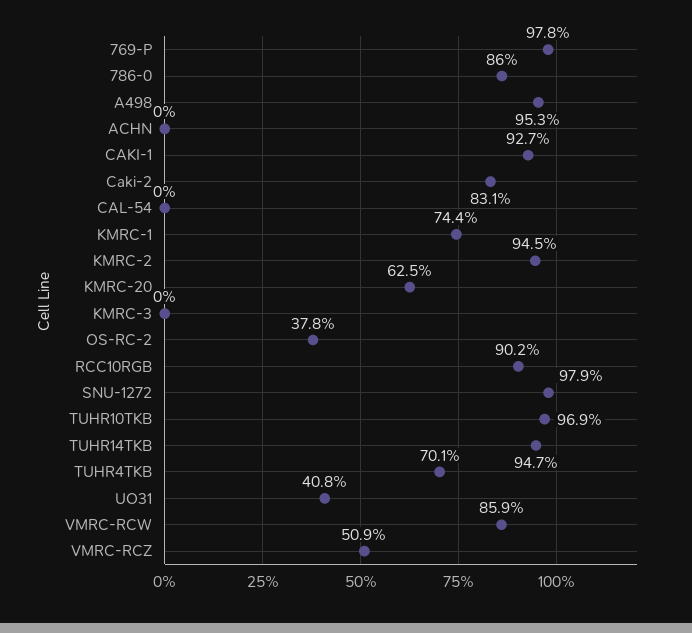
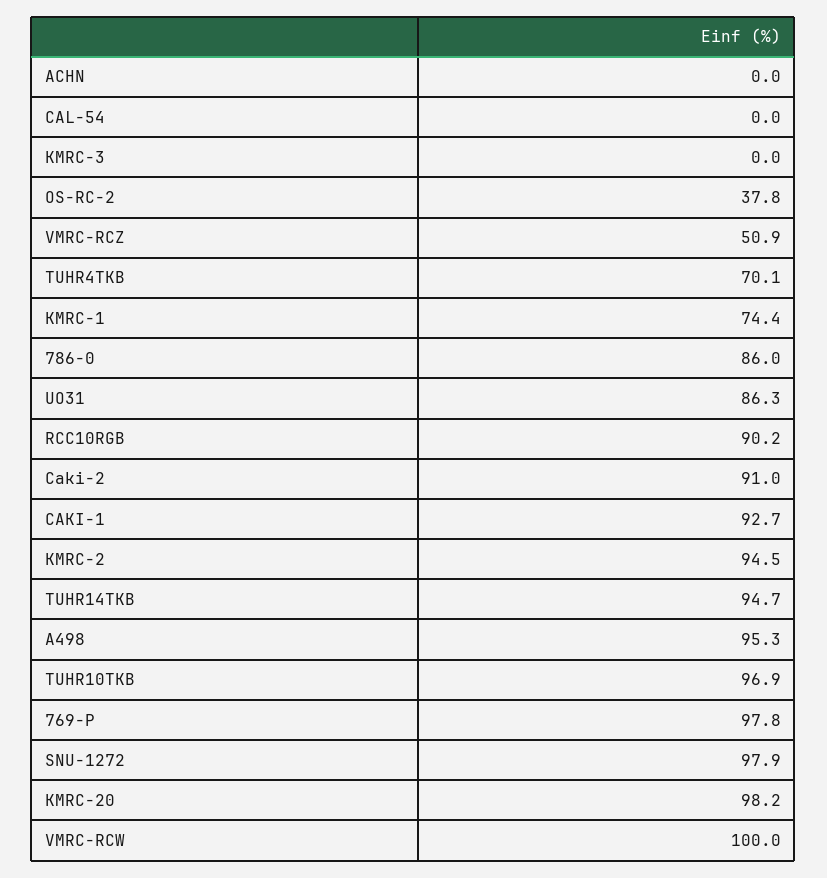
  {
    "769-P": 97.8,
    "786-0": 86,
    "A498": 95.3,
    "ACHN": 0,
    "CAKI-1": 92.7,
-   "Caki-2": 83.1,
+   "Caki-2": 91,
    "CAL-54": 0,
    "KMRC-1": 74.4,
    "KMRC-2": 94.5,
-   "KMRC-20": 62.5,
+   "KMRC-20": 98.2,
    "KMRC-3": 0,
    "OS-RC-2": 37.8,
    "RCC10RGB": 90.2,
    "SNU-1272": 97.9,
    "TUHR10TKB": 96.9,
    "TUHR14TKB": 94.7,
    "TUHR4TKB": 70.1,
-   "UO31": 40.8,
+   "UO31": 86.3,
-   "VMRC-RCW": 85.9,
+   "VMRC-RCW": 100,
    "VMRC-RCZ": 50.9
  }

